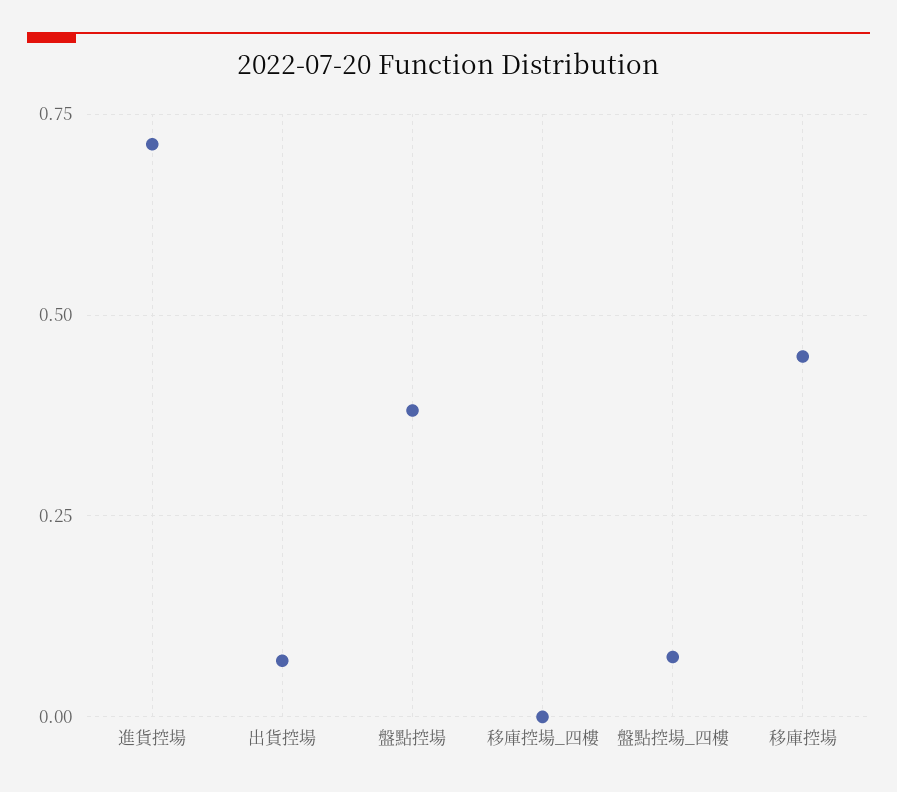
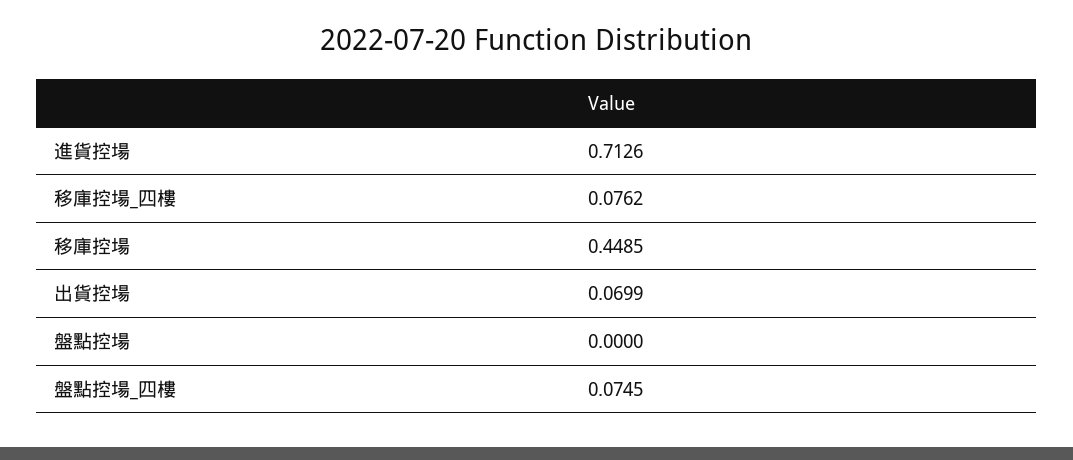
  {
    "進貨控場": 0.7126,
    "出貨控場": 0.0699,
-   "盤點控場": 0.375,
+   "盤點控場": 0,
-   "移庫控場_四樓": 0,
+   "移庫控場_四樓": 0.0762,
    "盤點控場_四樓": 0.0745,
    "移庫控場": 0.4485
  }

